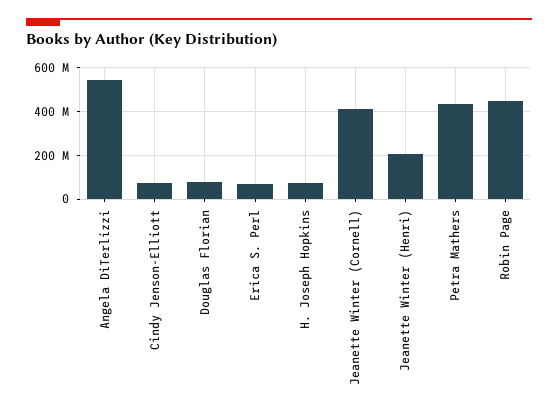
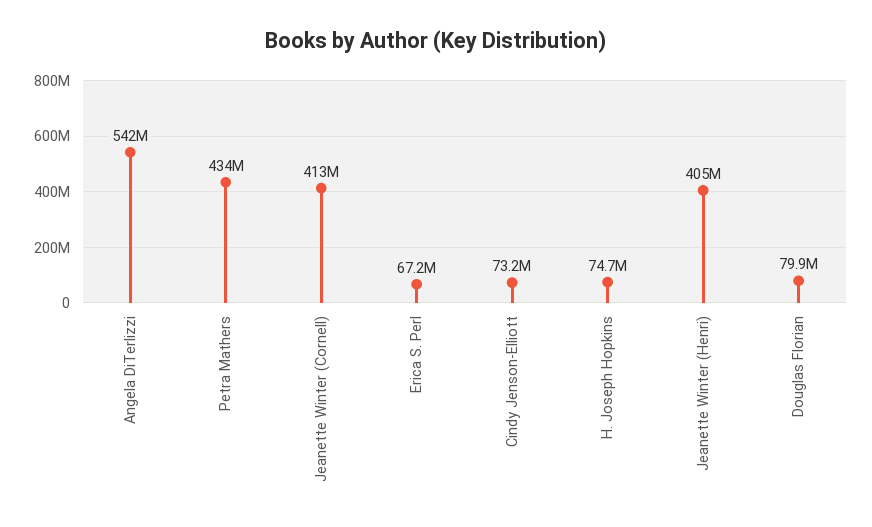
  {
    "Angela DiTerlizzi": 542000000,
    "Cindy Jenson-Elliott": 73200000,
    "Douglas Florian": 79900000,
    "Erica S. Perl": 67200000,
    "H. Joseph Hopkins": 74700000,
    "Jeanette Winter (Cornell)": 413000000,
-   "Jeanette Winter (Henri)": 200000000,
+   "Jeanette Winter (Henri)": 405000000,
-   "Petra Mathers": 434000000,
+   "Petra Mathers": 434000000
-   "Robin Page": 450000000
  }

